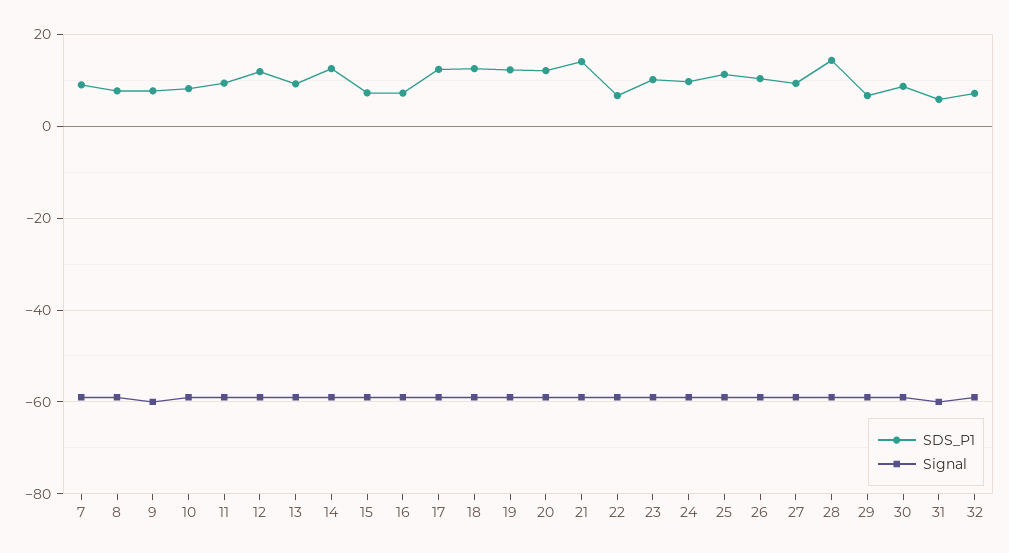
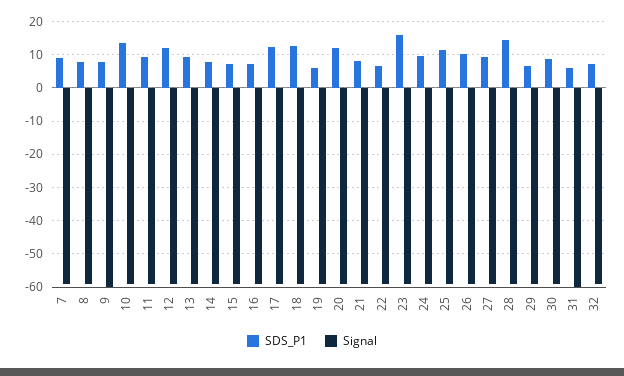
  {
    "SDS_P1": {
      "7": 10,
      "8": 8,
      "9": 8,
-     "10": 8,
+     "10": 14,
      "11": 10,
      "12": 12,
      "13": 10,
-     "14": 12,
+     "14": 8,
      "15": 8,
      "16": 8,
      "17": 12,
      "18": 12,
-     "19": 12,
+     "19": 6,
      "20": 12,
-     "21": 14,
+     "21": 8,
      "22": 6,
-     "23": 10,
+     "23": 16,
      "24": 10,
      "25": 12,
      "26": 10,
      "27": 10,
      "28": 14,
      "29": 6,
      "30": 8,
      "31": 6,
      "32": 8
    },
    "Signal": {
      "7": -60,
      "8": -60,
      "9": -60,
      "10": -60,
      "11": -60,
      "12": -60,
      "13": -60,
      "14": -60,
      "15": -60,
      "16": -60,
      "17": -60,
      "18": -60,
      "19": -60,
      "20": -60,
      "21": -60,
      "22": -60,
      "23": -60,
      "24": -60,
      "25": -60,
      "26": -60,
      "27": -60,
      "28": -60,
      "29": -60,
      "30": -60,
      "31": -60,
      "32": -60
    }
  }

